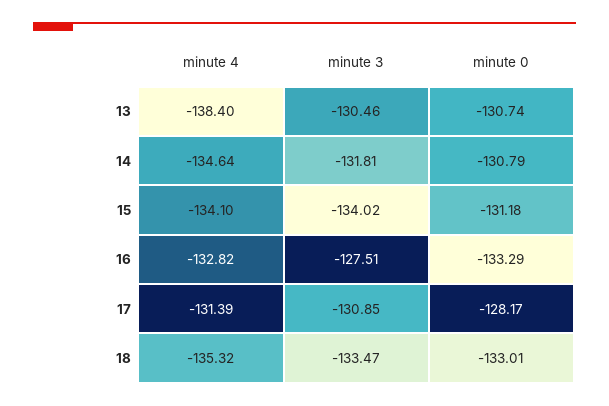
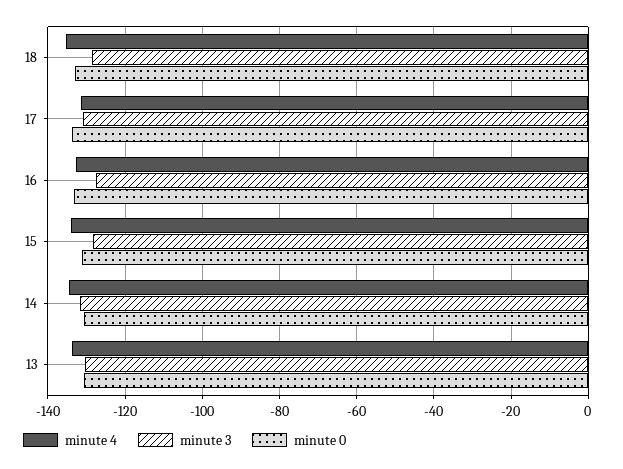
  {
    "minute 4": {
-     "13": -138.4,
+     "13": -134,
      "14": -134.64,
      "15": -134.1,
      "16": -132.82,
      "17": -131.39,
      "18": -135.32
    },
    "minute 3": {
      "13": -130.46,
      "14": -131.81,
-     "15": -134.02,
+     "15": -128,
      "16": -127.51,
      "17": -130.85,
-     "18": -133.47
+     "18": -128
    },
    "minute 0": {
      "13": -130.74,
      "14": -130.79,
      "15": -131.18,
      "16": -133.29,
-     "17": -128.17,
+     "17": -134,
      "18": -133.01
    }
  }

